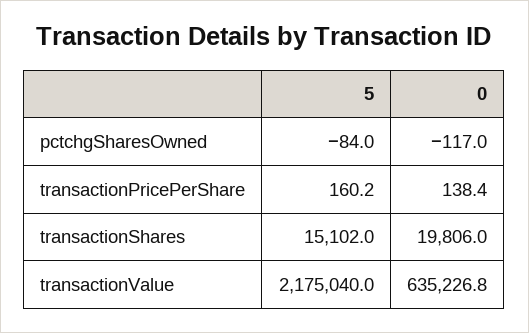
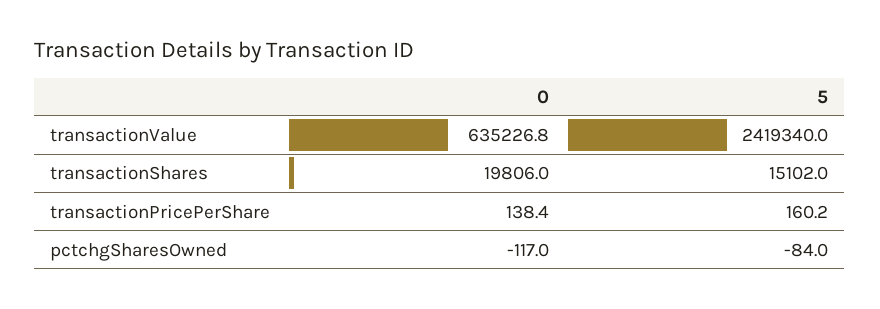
  {
    "5": {
      "pctchgSharesOwned": -84,
      "transactionPricePerShare": 160.2,
      "transactionShares": 15102,
-     "transactionValue": 2175040
+     "transactionValue": 2419340
    },
    "0": {
      "pctchgSharesOwned": -117,
      "transactionPricePerShare": 138.4,
      "transactionShares": 19806,
      "transactionValue": 635226.8
    }
  }

